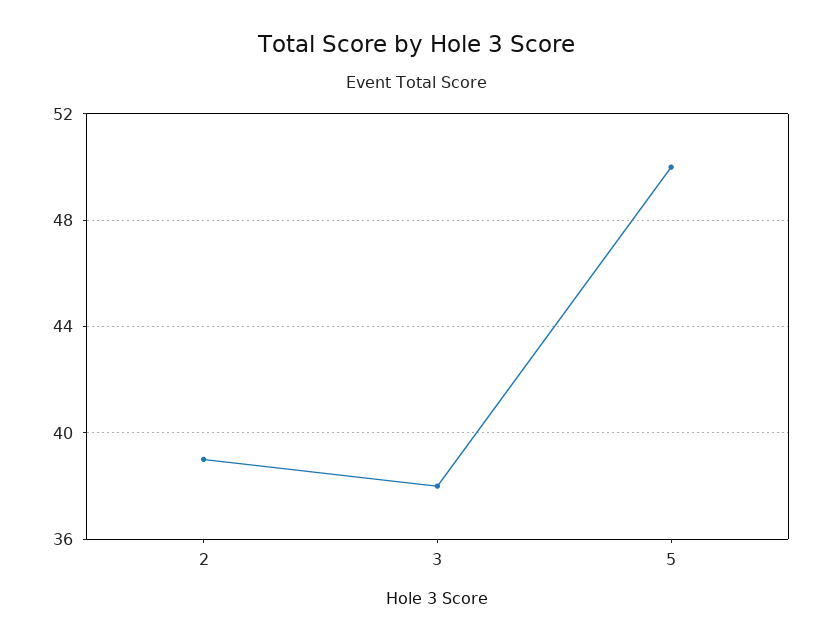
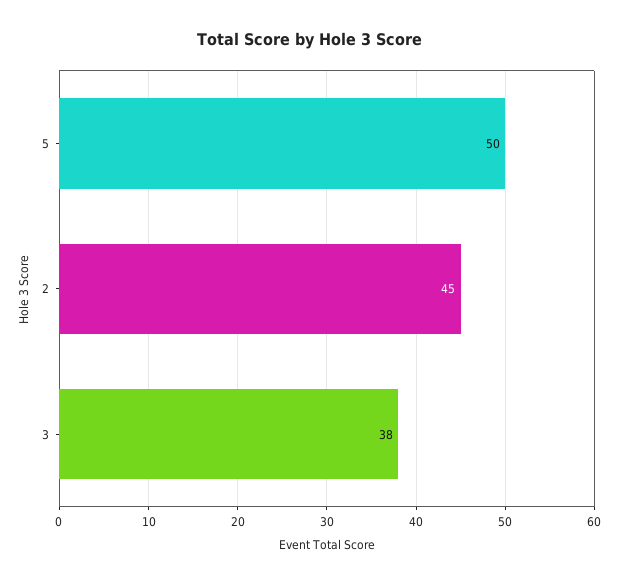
  {
-   "2": 39,
+   "2": 45,
    "3": 38,
    "5": 50
  }

